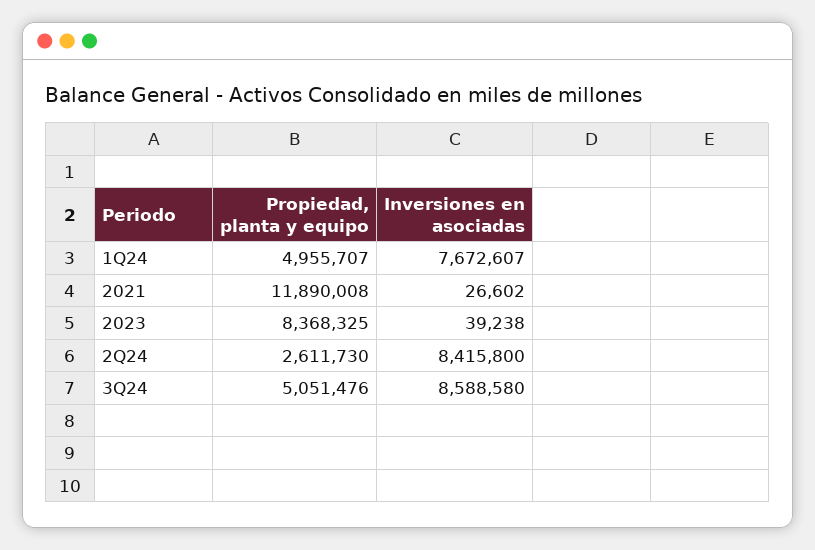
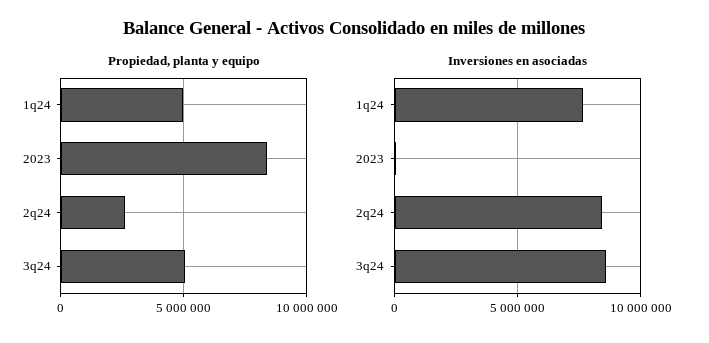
  {
    "Propiedad, planta y equipo": {
      "1Q24": 4955707,
-     "2021": 11890008,
      "2023": 8368325,
      "2Q24": 2611730,
      "3Q24": 5051476
    },
    "Inversiones en asociadas": {
      "1Q24": 7672607,
-     "2021": 26602,
      "2023": 39238,
      "2Q24": 8415800,
      "3Q24": 8588580
    }
  }

